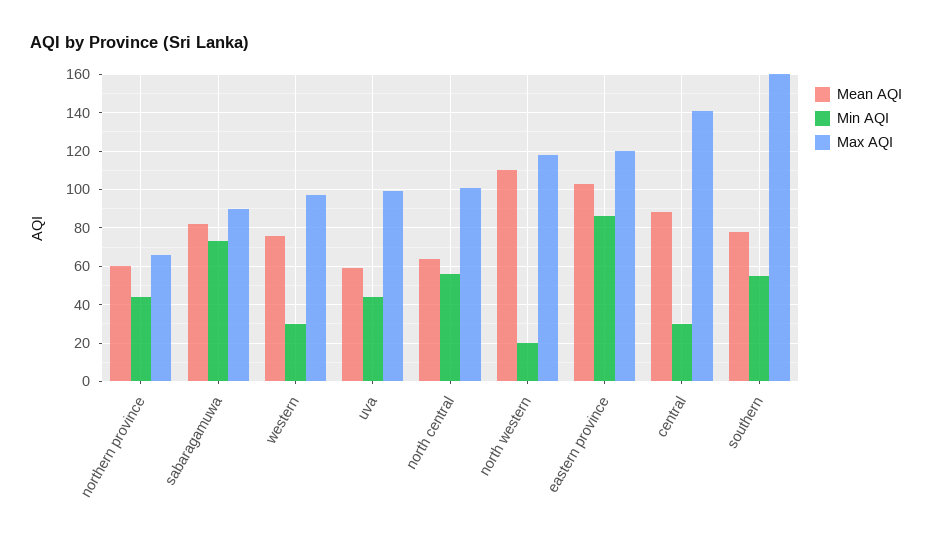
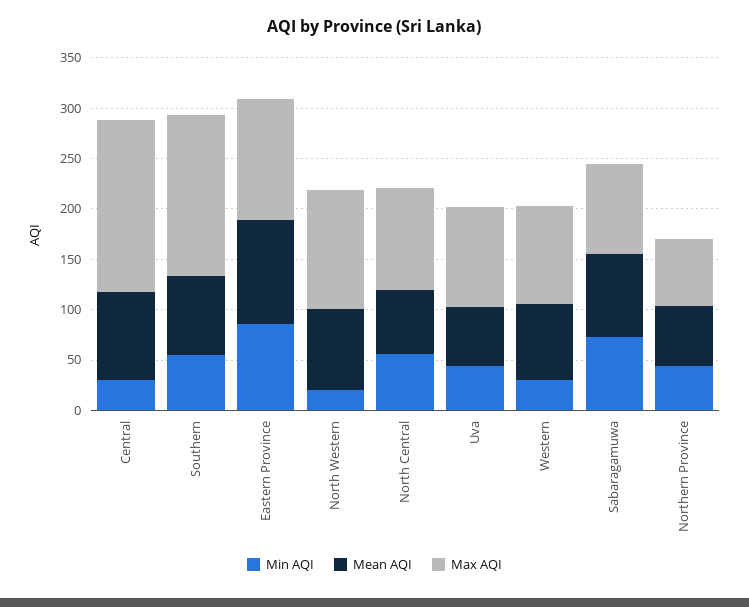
  {
    "Mean AQI": {
      "northern province": 60,
      "sabaragamuwa": 80,
      "western": 75,
      "uva": 60,
      "north central": 65,
-     "north western": 110,
+     "north western": 80,
      "eastern province": 105,
      "central": 90,
      "southern": 80
    },
    "Min AQI": {
      "northern province": 45,
      "sabaragamuwa": 75,
      "western": 30,
      "uva": 45,
      "north central": 55,
      "north western": 20,
      "eastern province": 85,
      "central": 30,
      "southern": 55
    },
    "Max AQI": {
      "northern province": 65,
      "sabaragamuwa": 90,
      "western": 95,
      "uva": 100,
      "north central": 100,
      "north western": 120,
      "eastern province": 120,
-     "central": 140,
+     "central": 170,
      "southern": 160
    }
  }

